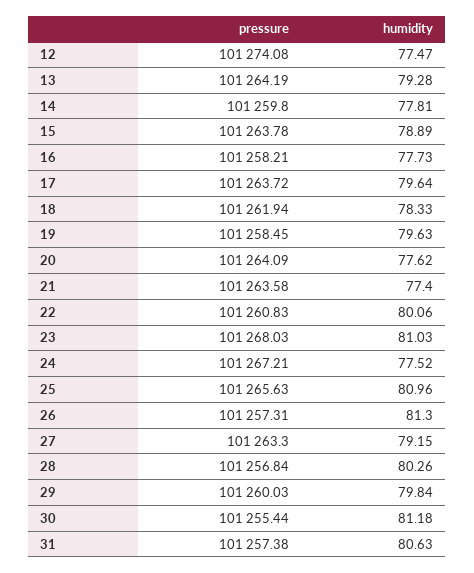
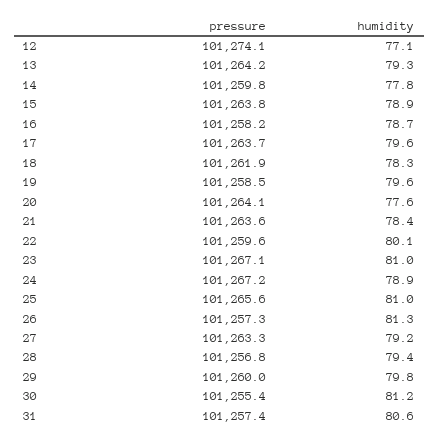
  {
    "pressure": {
      "12": 101274.08,
      "13": 101264.19,
      "14": 101259.8,
      "15": 101263.78,
      "16": 101258.21,
      "17": 101263.72,
      "18": 101261.94,
      "19": 101258.45,
      "20": 101264.09,
      "21": 101263.58,
-     "22": 101260.83,
+     "22": 101259.6,
-     "23": 101268.03,
+     "23": 101267.1,
      "24": 101267.21,
      "25": 101265.63,
      "26": 101257.31,
      "27": 101263.3,
      "28": 101256.84,
      "29": 101260.03,
      "30": 101255.44,
      "31": 101257.38
    },
    "humidity": {
-     "12": 77.47,
+     "12": 77.1,
      "13": 79.28,
      "14": 77.81,
      "15": 78.89,
-     "16": 77.73,
+     "16": 78.7,
      "17": 79.64,
      "18": 78.33,
      "19": 79.63,
      "20": 77.62,
-     "21": 77.4,
+     "21": 78.4,
      "22": 80.06,
      "23": 81.03,
-     "24": 77.52,
+     "24": 78.9,
      "25": 80.96,
      "26": 81.3,
      "27": 79.15,
-     "28": 80.26,
+     "28": 79.4,
      "29": 79.84,
      "30": 81.18,
      "31": 80.63
    }
  }

